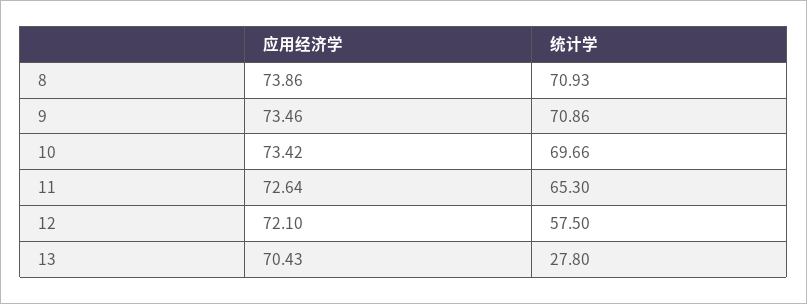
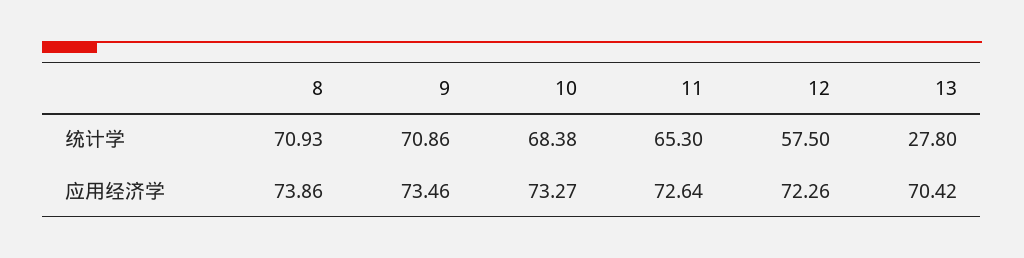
  {
    "应用经济学": {
      "8": 73.86,
      "9": 73.46,
-     "10": 73.42,
+     "10": 73.27,
      "11": 72.64,
-     "12": 72.1,
+     "12": 72.26,
-     "13": 70.43
+     "13": 70.42
    },
    "统计学": {
      "8": 70.93,
      "9": 70.86,
-     "10": 69.66,
+     "10": 68.38,
      "11": 65.3,
      "12": 57.5,
      "13": 27.8
    }
  }

